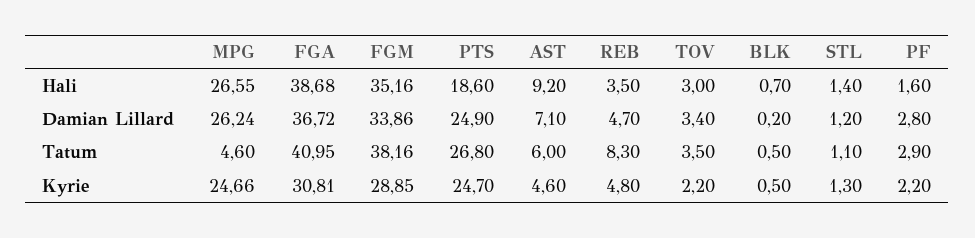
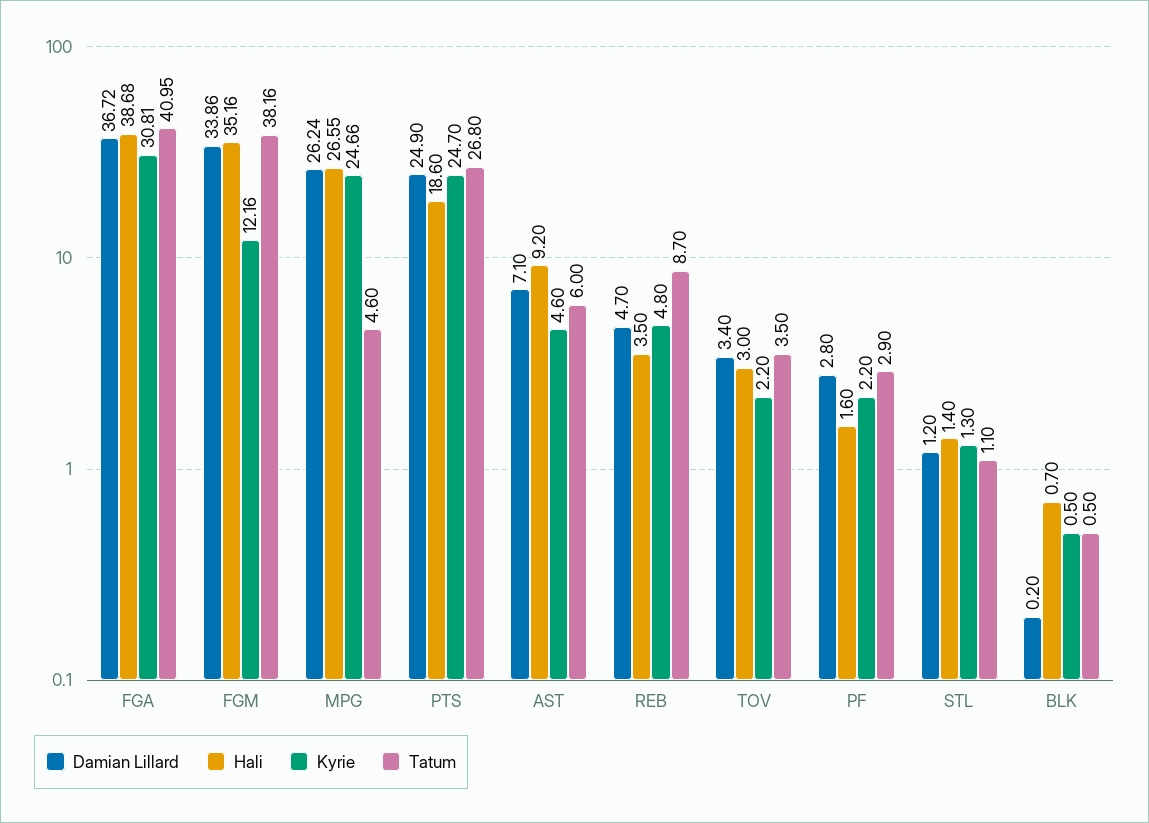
  {
    "Hali": {
      "MPG": 26.55,
      "FGA": 38.68,
      "FGM": 35.16,
      "PTS": 18.6,
      "AST": 9.2,
      "REB": 3.5,
      "TOV": 3,
      "BLK": 0.7,
      "STL": 1.4,
      "PF": 1.6
    },
    "Damian Lillard": {
      "MPG": 26.24,
      "FGA": 36.72,
      "FGM": 33.86,
      "PTS": 24.9,
      "AST": 7.1,
      "REB": 4.7,
      "TOV": 3.4,
      "BLK": 0.2,
      "STL": 1.2,
      "PF": 2.8
    },
    "Tatum": {
      "MPG": 4.6,
      "FGA": 40.95,
      "FGM": 38.16,
      "PTS": 26.8,
      "AST": 6,
-     "REB": 8.3,
+     "REB": 8.7,
      "TOV": 3.5,
      "BLK": 0.5,
      "STL": 1.1,
      "PF": 2.9
    },
    "Kyrie": {
      "MPG": 24.66,
      "FGA": 30.81,
-     "FGM": 28.85,
+     "FGM": 12.16,
      "PTS": 24.7,
      "AST": 4.6,
      "REB": 4.8,
      "TOV": 2.2,
      "BLK": 0.5,
      "STL": 1.3,
      "PF": 2.2
    }
  }

